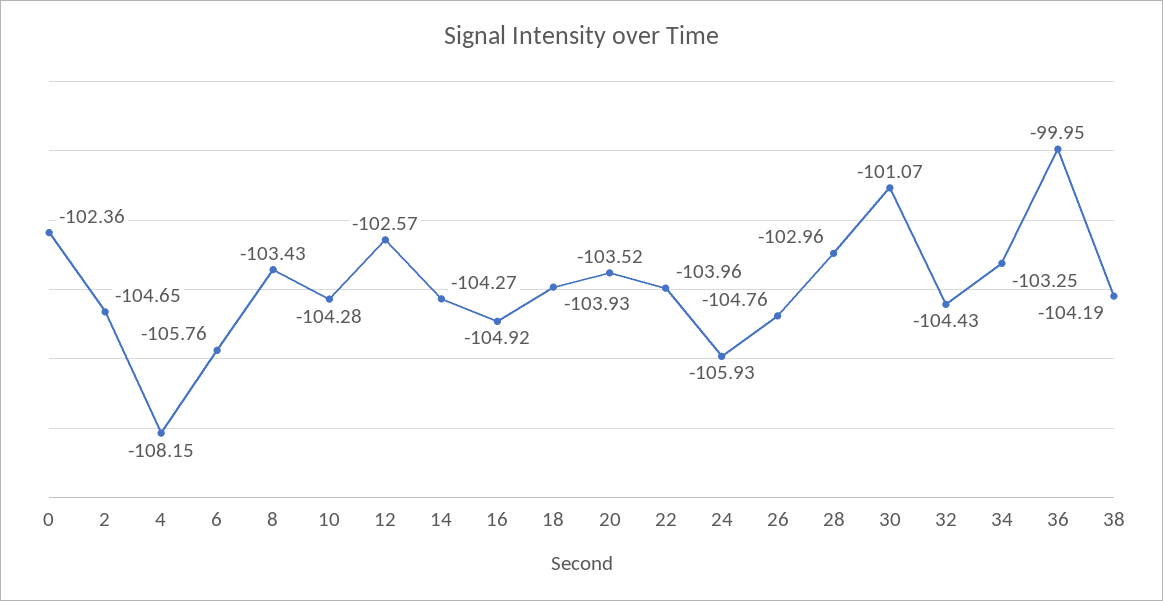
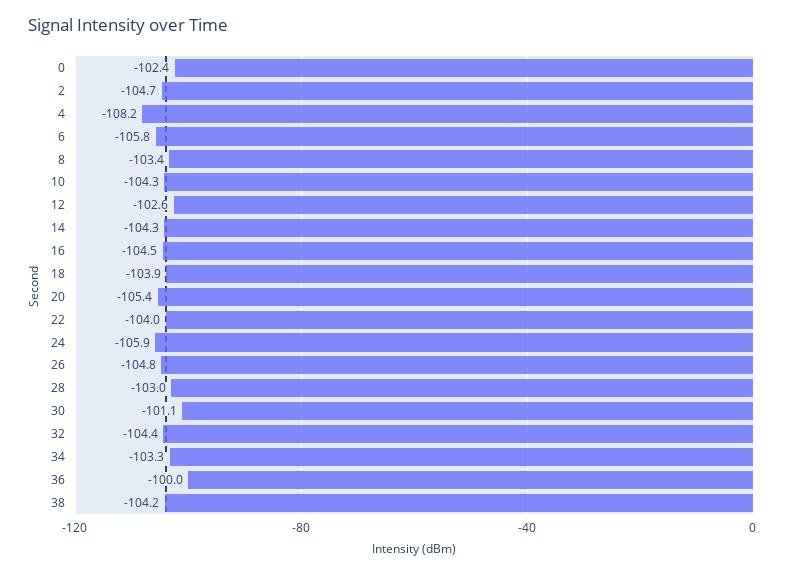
  {
    "0": -102.36,
    "2": -104.65,
    "4": -108.15,
    "6": -105.76,
    "8": -103.43,
    "10": -104.28,
    "12": -102.57,
    "14": -104.27,
-   "16": -104.92,
+   "16": -104.5,
    "18": -103.93,
-   "20": -103.52,
+   "20": -105.4,
    "22": -103.96,
    "24": -105.93,
    "26": -104.76,
    "28": -102.96,
    "30": -101.07,
    "32": -104.43,
    "34": -103.25,
    "36": -99.95,
    "38": -104.19
  }

